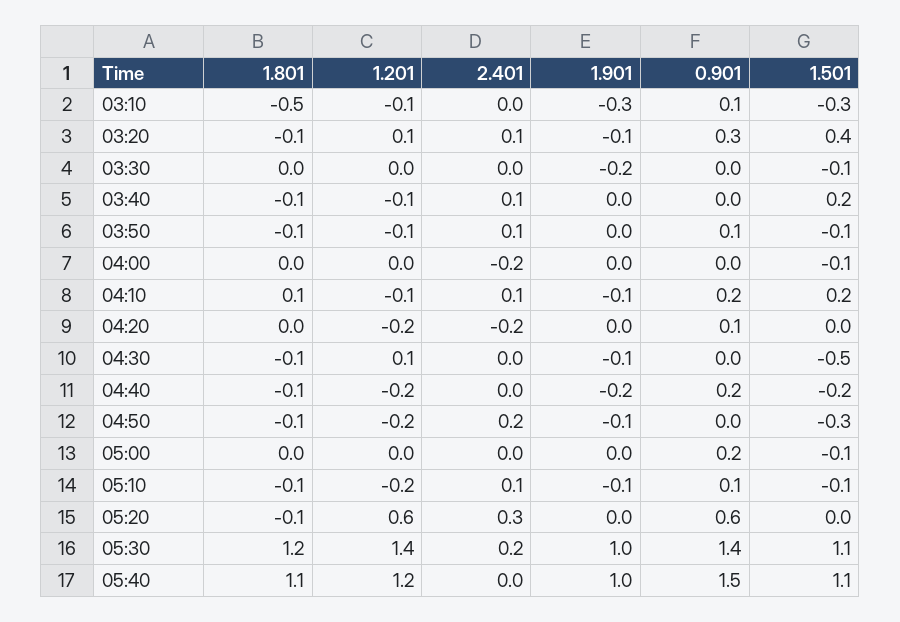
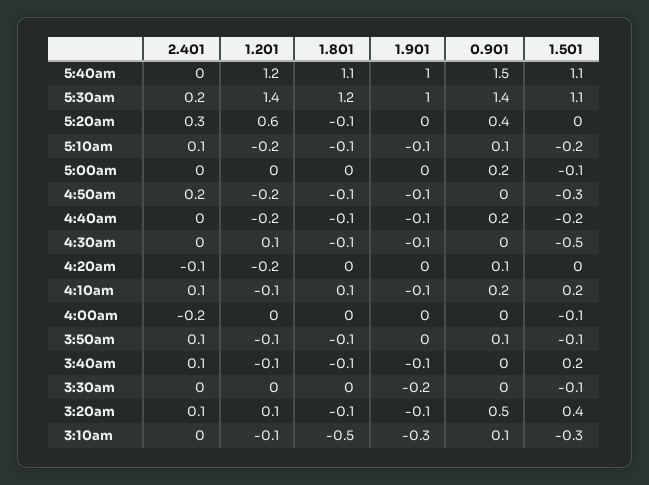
  {
    "1.801": {
      "03:10": -0.5,
      "03:20": -0.1,
      "03:30": 0,
      "03:40": -0.1,
      "03:50": -0.1,
      "04:00": 0,
      "04:10": 0.1,
      "04:20": 0,
      "04:30": -0.1,
      "04:40": -0.1,
      "04:50": -0.1,
      "05:00": 0,
      "05:10": -0.1,
      "05:20": -0.1,
      "05:30": 1.2,
      "05:40": 1.1
    },
    "1.201": {
      "03:10": -0.1,
      "03:20": 0.1,
      "03:30": 0,
      "03:40": -0.1,
      "03:50": -0.1,
      "04:00": 0,
      "04:10": -0.1,
      "04:20": -0.2,
      "04:30": 0.1,
      "04:40": -0.2,
      "04:50": -0.2,
      "05:00": 0,
      "05:10": -0.2,
      "05:20": 0.6,
      "05:30": 1.4,
      "05:40": 1.2
    },
    "2.401": {
      "03:10": 0,
      "03:20": 0.1,
      "03:30": 0,
      "03:40": 0.1,
      "03:50": 0.1,
      "04:00": -0.2,
      "04:10": 0.1,
-     "04:20": -0.2,
+     "04:20": -0.1,
      "04:30": 0,
      "04:40": 0,
      "04:50": 0.2,
      "05:00": 0,
      "05:10": 0.1,
      "05:20": 0.3,
      "05:30": 0.2,
      "05:40": 0
    },
    "1.901": {
      "03:10": -0.3,
      "03:20": -0.1,
      "03:30": -0.2,
-     "03:40": 0,
+     "03:40": -0.1,
      "03:50": 0,
      "04:00": 0,
      "04:10": -0.1,
      "04:20": 0,
      "04:30": -0.1,
-     "04:40": -0.2,
+     "04:40": -0.1,
      "04:50": -0.1,
      "05:00": 0,
      "05:10": -0.1,
      "05:20": 0,
      "05:30": 1,
      "05:40": 1
    },
    "0.901": {
      "03:10": 0.1,
-     "03:20": 0.3,
+     "03:20": 0.5,
      "03:30": 0,
      "03:40": 0,
      "03:50": 0.1,
      "04:00": 0,
      "04:10": 0.2,
      "04:20": 0.1,
      "04:30": 0,
      "04:40": 0.2,
      "04:50": 0,
      "05:00": 0.2,
      "05:10": 0.1,
-     "05:20": 0.6,
+     "05:20": 0.4,
      "05:30": 1.4,
      "05:40": 1.5
    },
    "1.501": {
      "03:10": -0.3,
      "03:20": 0.4,
      "03:30": -0.1,
      "03:40": 0.2,
      "03:50": -0.1,
      "04:00": -0.1,
      "04:10": 0.2,
      "04:20": 0,
      "04:30": -0.5,
      "04:40": -0.2,
      "04:50": -0.3,
      "05:00": -0.1,
-     "05:10": -0.1,
+     "05:10": -0.2,
      "05:20": 0,
      "05:30": 1.1,
      "05:40": 1.1
    }
  }

